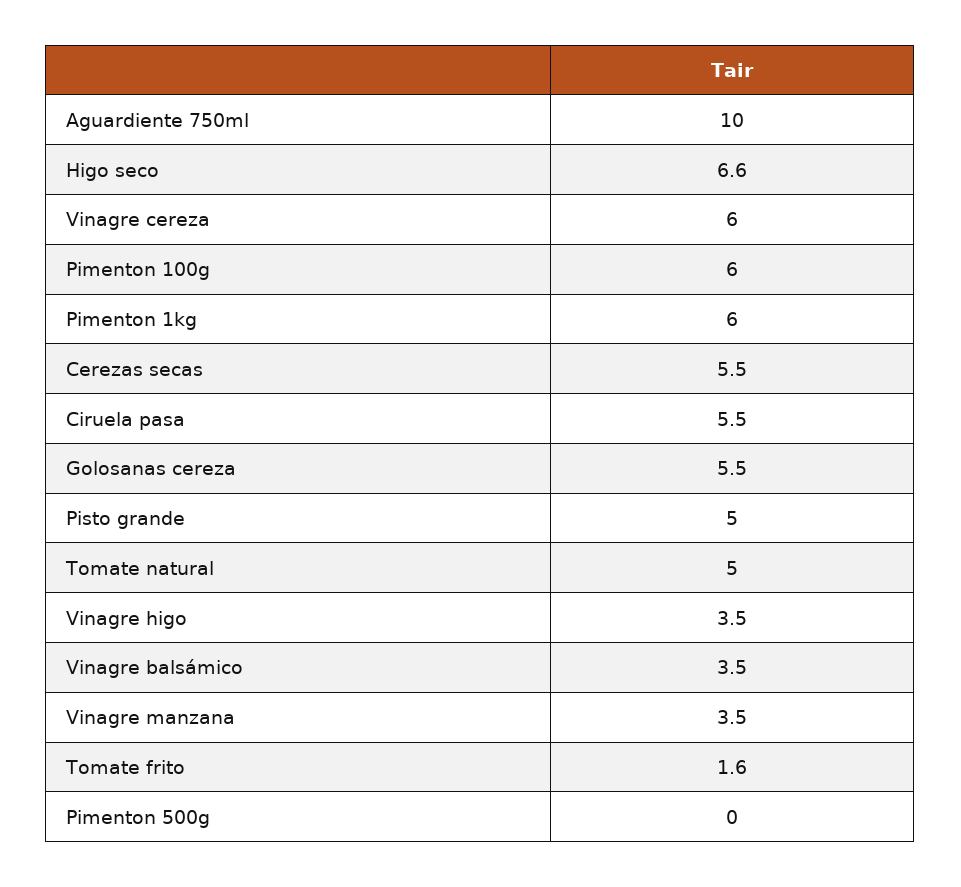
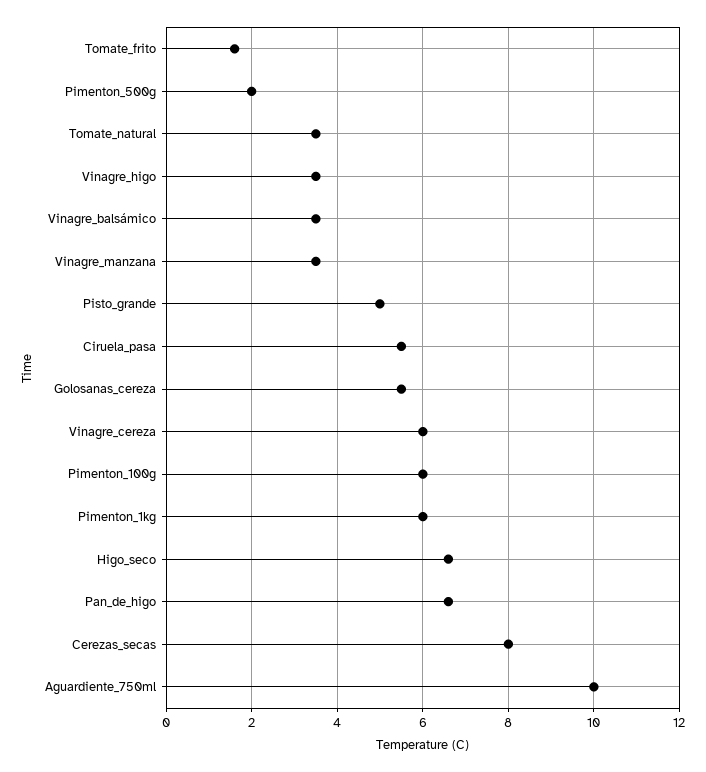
  {
    "Aguardiente 750ml": 10,
    "Higo seco": 6.6,
    "Vinagre cereza": 6,
    "Pimenton 100g": 6,
    "Pimenton 1kg": 6,
-   "Cerezas secas": 5.5,
+   "Cerezas secas": 8,
    "Ciruela pasa": 5.5,
    "Golosanas cereza": 5.5,
    "Pisto grande": 5,
-   "Tomate natural": 5,
+   "Tomate natural": 3.5,
    "Vinagre higo": 3.5,
    "Vinagre balsámico": 3.5,
    "Vinagre manzana": 3.5,
    "Tomate frito": 1.6,
-   "Pimenton 500g": 0
+   "Pimenton 500g": 2,
+   "Pan_de_higo": 6.5
  }

